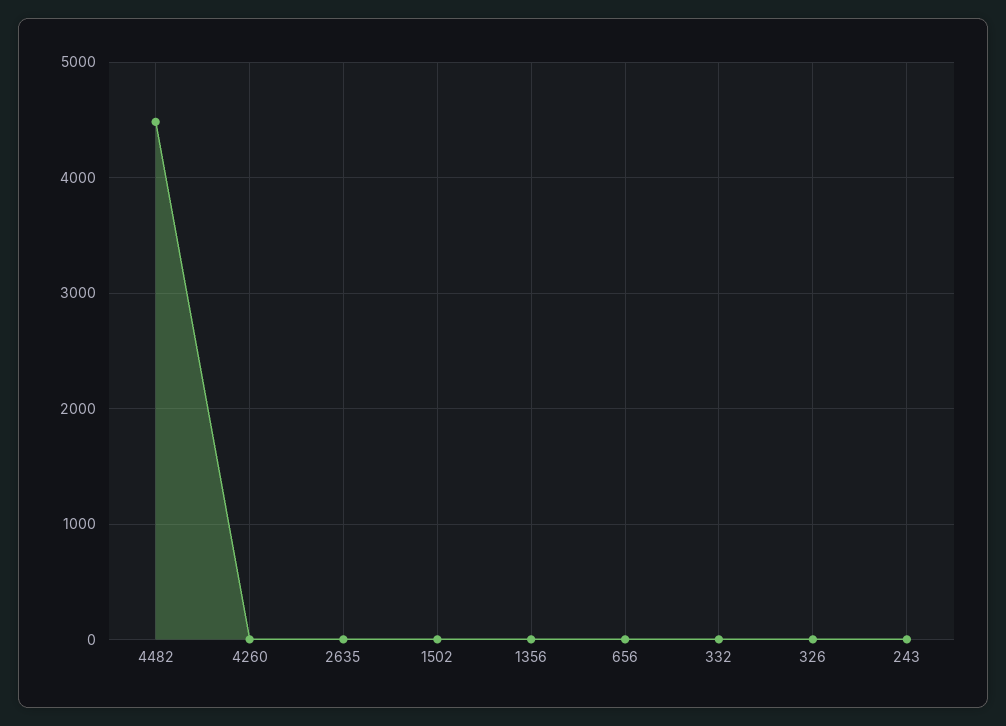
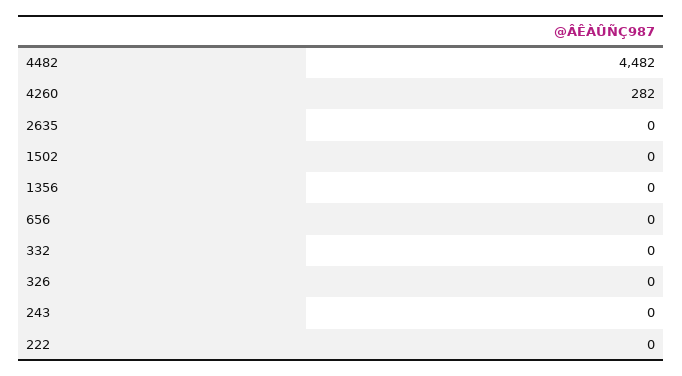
  {
    "4482": 4482,
-   "4260": 0,
+   "4260": 282,
    "2635": 0,
    "1502": 0,
    "1356": 0,
    "656": 0,
    "332": 0,
    "326": 0,
-   "243": 0
+   "243": 0,
+   "222": 0
  }

